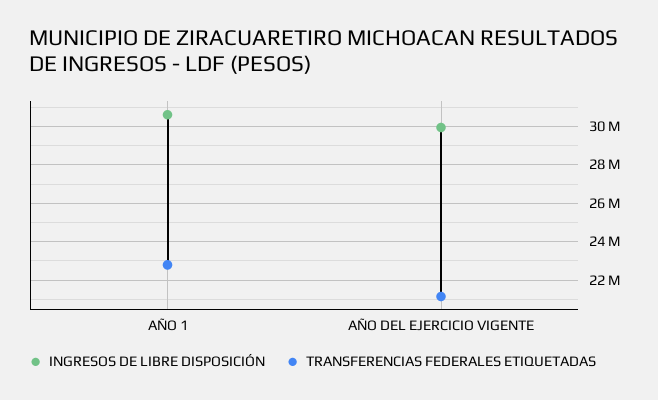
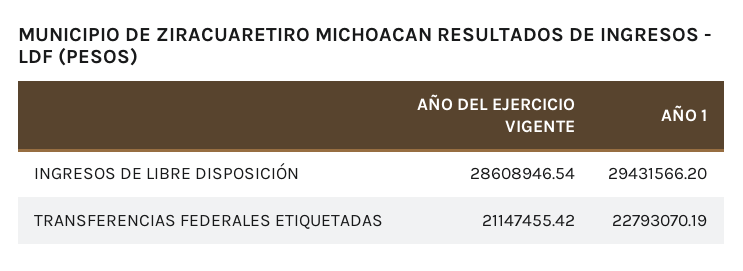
  {
    "INGRESOS DE LIBRE DISPOSICIÓN": {
-     "AÑO 1": 30500000,
+     "AÑO 1": 29431566.2,
-     "AÑO DEL EJERCICIO VIGENTE": 30000000
+     "AÑO DEL EJERCICIO VIGENTE": 28608946.54
    },
    "TRANSFERENCIAS FEDERALES ETIQUETADAS": {
      "AÑO 1": 22793070.19,
      "AÑO DEL EJERCICIO VIGENTE": 21147455.42
    }
  }

